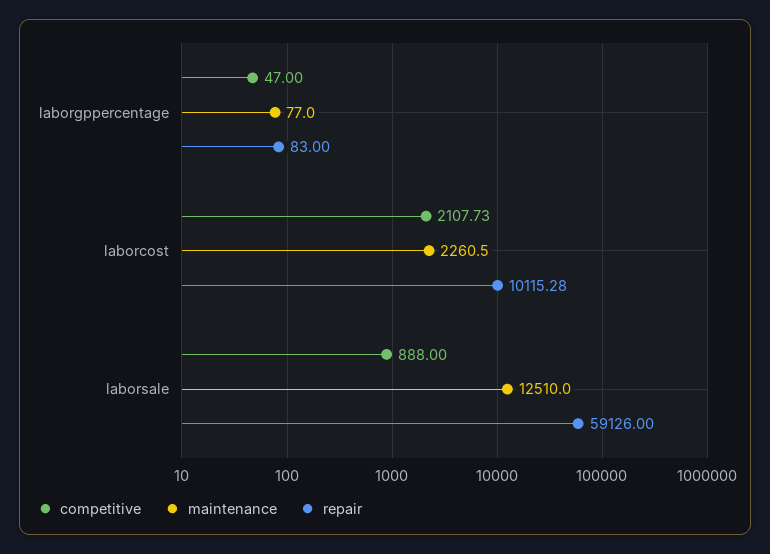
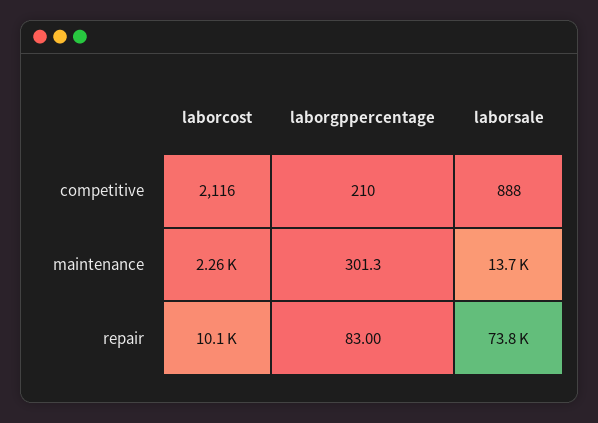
  {
    "competitive": {
-     "laborgppercentage": 47,
+     "laborgppercentage": 210,
-     "laborcost": 2107.73,
+     "laborcost": 2116,
      "laborsale": 888
    },
    "maintenance": {
-     "laborgppercentage": 77,
+     "laborgppercentage": 301.3,
      "laborcost": 2260.5,
-     "laborsale": 12510
+     "laborsale": 13700
    },
    "repair": {
      "laborgppercentage": 83,
      "laborcost": 10115.28,
-     "laborsale": 59126
+     "laborsale": 73800
    }
  }

